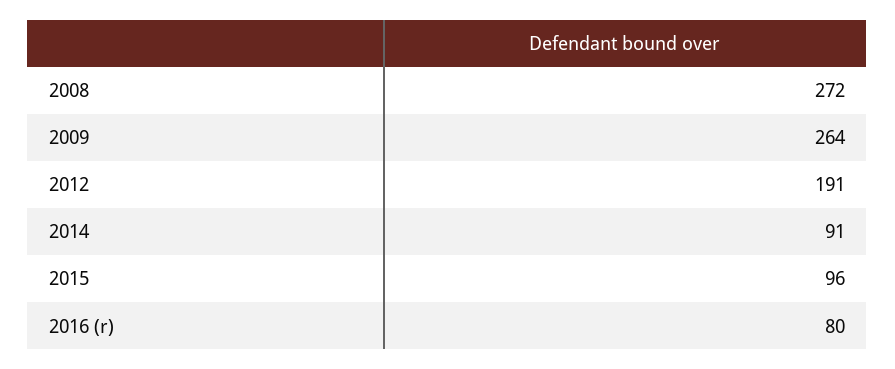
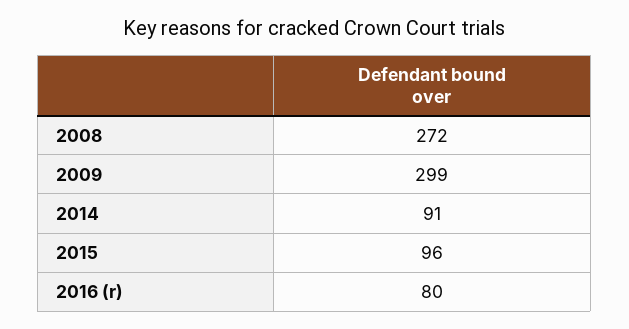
  {
    "2008": 272,
-   "2009": 264,
+   "2009": 299,
-   "2012": 191,
    "2014": 91,
    "2015": 96,
    "2016 (r)": 80
  }

